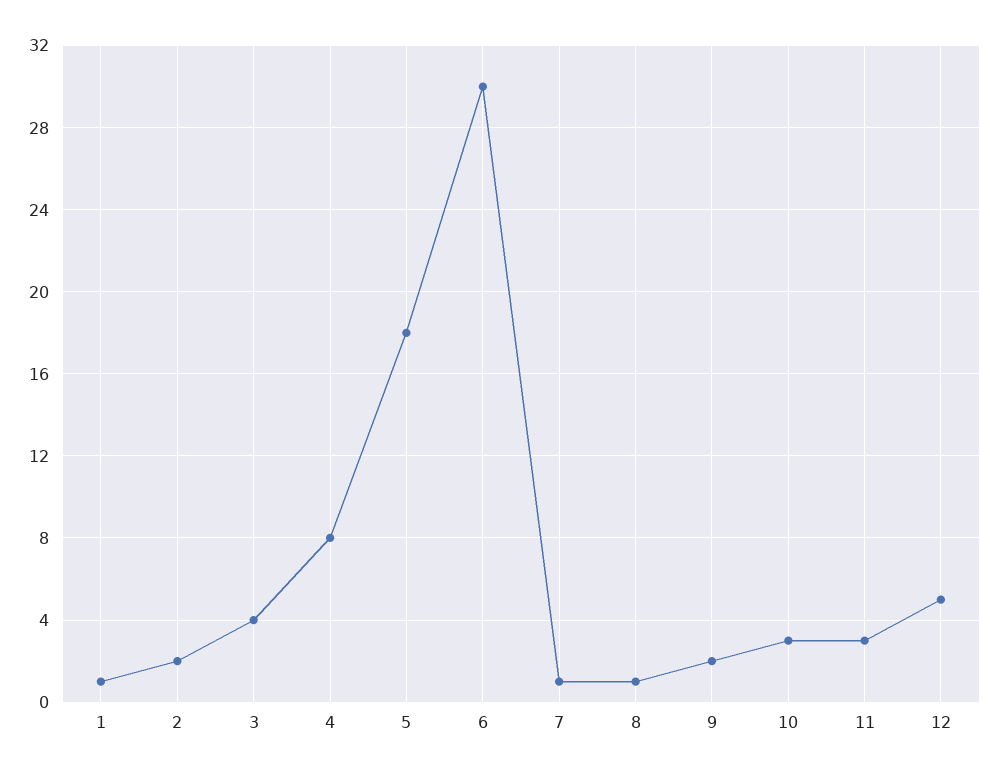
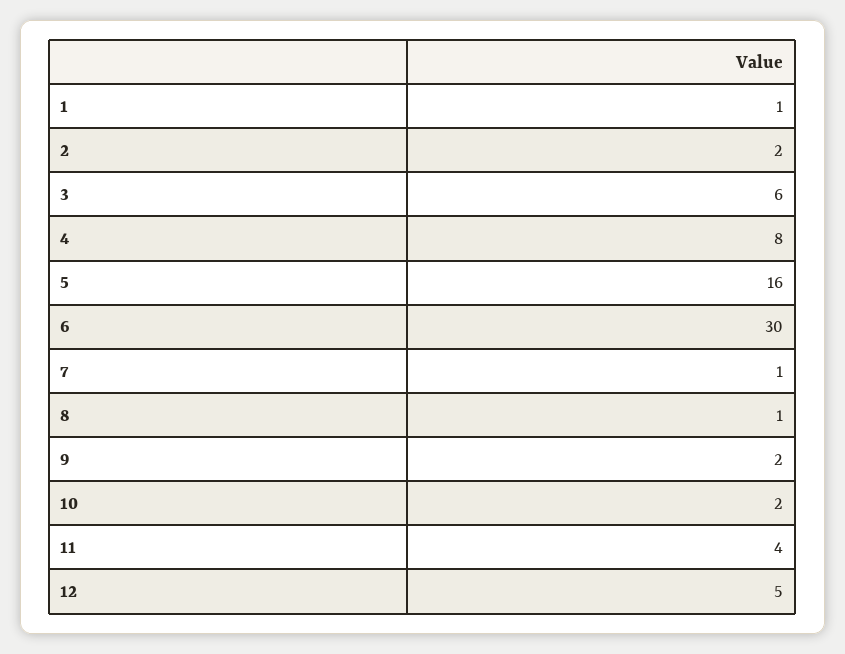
  {
    "1": 1,
    "2": 2,
-   "3": 4,
+   "3": 6,
    "4": 8,
-   "5": 18,
+   "5": 16,
    "6": 30,
    "7": 1,
    "8": 1,
    "9": 2,
-   "10": 3,
+   "10": 2,
-   "11": 3,
+   "11": 4,
    "12": 5
  }

